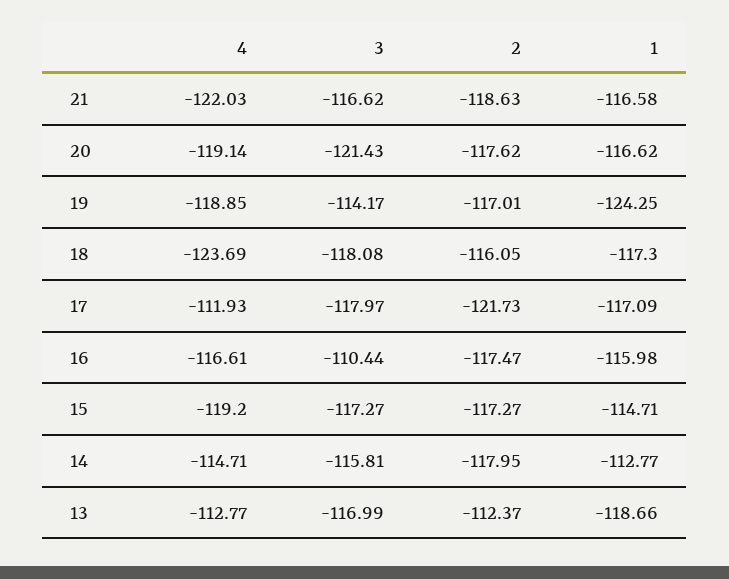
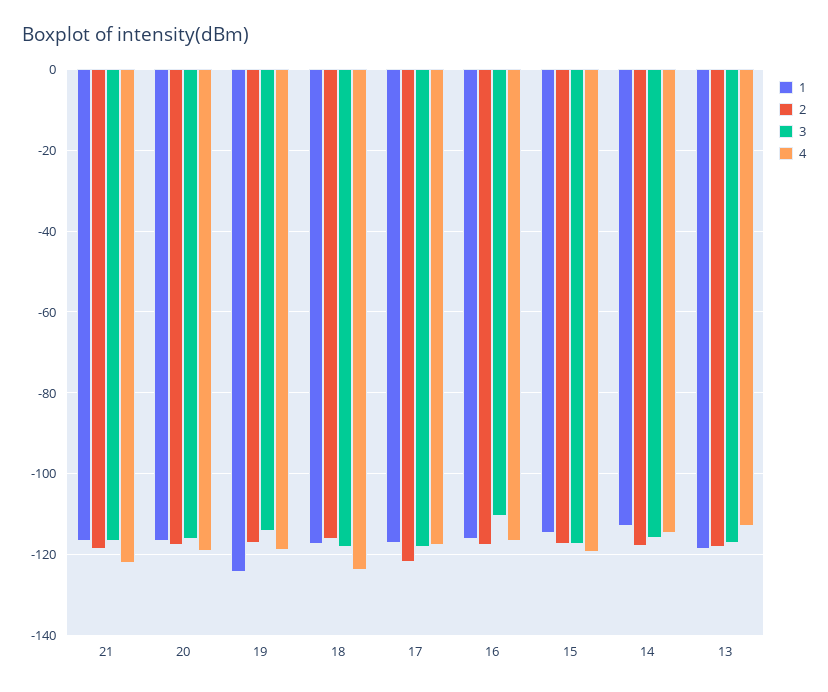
  {
    "4": {
      "21": -122.03,
      "20": -119.14,
      "19": -118.85,
      "18": -123.69,
-     "17": -111.93,
+     "17": -118,
      "16": -116.61,
      "15": -119.2,
      "14": -114.71,
      "13": -112.77
    },
    "3": {
      "21": -116.62,
-     "20": -121.43,
+     "20": -116,
      "19": -114.17,
      "18": -118.08,
      "17": -117.97,
      "16": -110.44,
      "15": -117.27,
      "14": -115.81,
      "13": -116.99
    },
    "2": {
      "21": -118.63,
      "20": -117.62,
      "19": -117.01,
      "18": -116.05,
      "17": -121.73,
      "16": -117.47,
      "15": -117.27,
      "14": -117.95,
-     "13": -112.37
+     "13": -118
    },
    "1": {
      "21": -116.58,
      "20": -116.62,
      "19": -124.25,
      "18": -117.3,
      "17": -117.09,
      "16": -115.98,
      "15": -114.71,
      "14": -112.77,
      "13": -118.66
    }
  }

